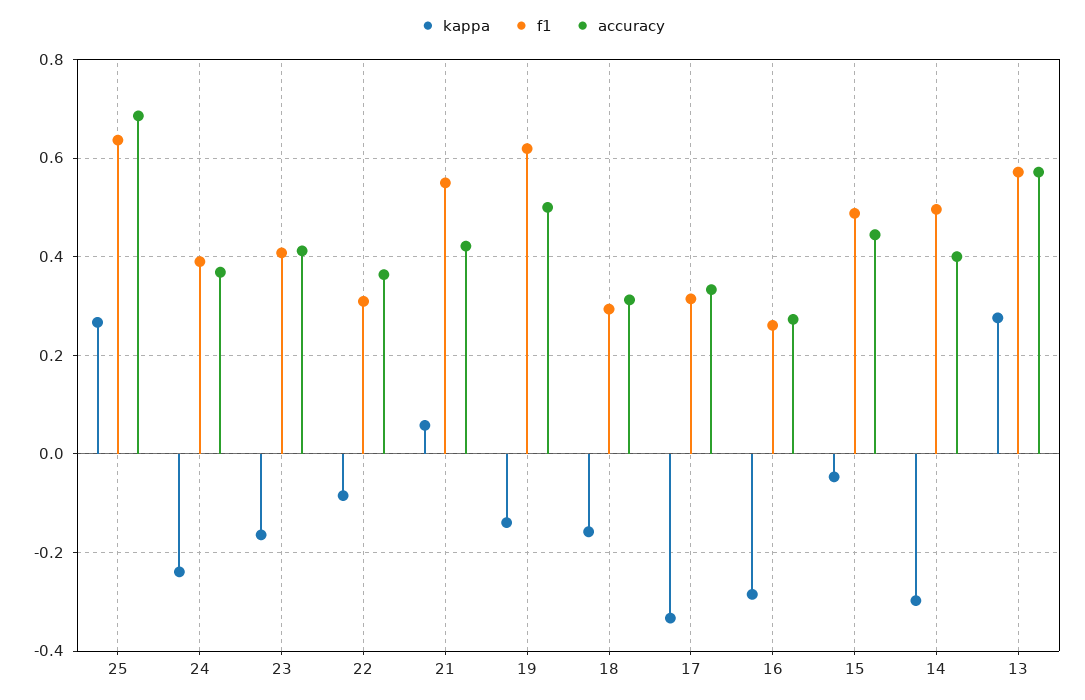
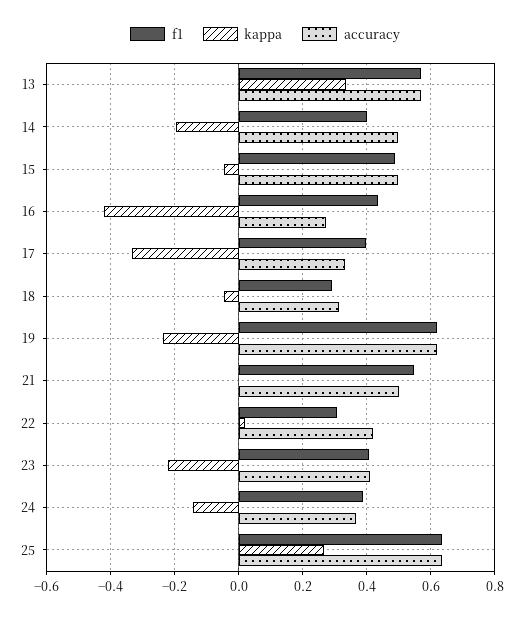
  {
    "kappa": {
      "25": 0.26,
-     "24": -0.24,
+     "24": -0.14,
-     "23": -0.16,
+     "23": -0.22,
-     "22": -0.08,
+     "22": 0.02,
-     "21": 0.06,
+     "21": 0,
-     "19": -0.14,
+     "19": -0.24,
-     "18": -0.16,
+     "18": -0.04,
      "17": -0.34,
-     "16": -0.28,
+     "16": -0.42,
      "15": -0.04,
-     "14": -0.3,
+     "14": -0.2,
-     "13": 0.28
+     "13": 0.34
    },
    "f1": {
      "25": 0.64,
      "24": 0.4,
      "23": 0.4,
      "22": 0.3,
      "21": 0.54,
      "19": 0.62,
      "18": 0.3,
-     "17": 0.32,
+     "17": 0.4,
-     "16": 0.26,
+     "16": 0.44,
      "15": 0.48,
-     "14": 0.5,
+     "14": 0.4,
      "13": 0.58
    },
    "accuracy": {
-     "25": 0.68,
+     "25": 0.64,
      "24": 0.36,
      "23": 0.42,
-     "22": 0.36,
+     "22": 0.42,
-     "21": 0.42,
+     "21": 0.5,
-     "19": 0.5,
+     "19": 0.62,
      "18": 0.32,
      "17": 0.34,
      "16": 0.28,
-     "15": 0.44,
+     "15": 0.5,
-     "14": 0.4,
+     "14": 0.5,
      "13": 0.58
    }
  }

